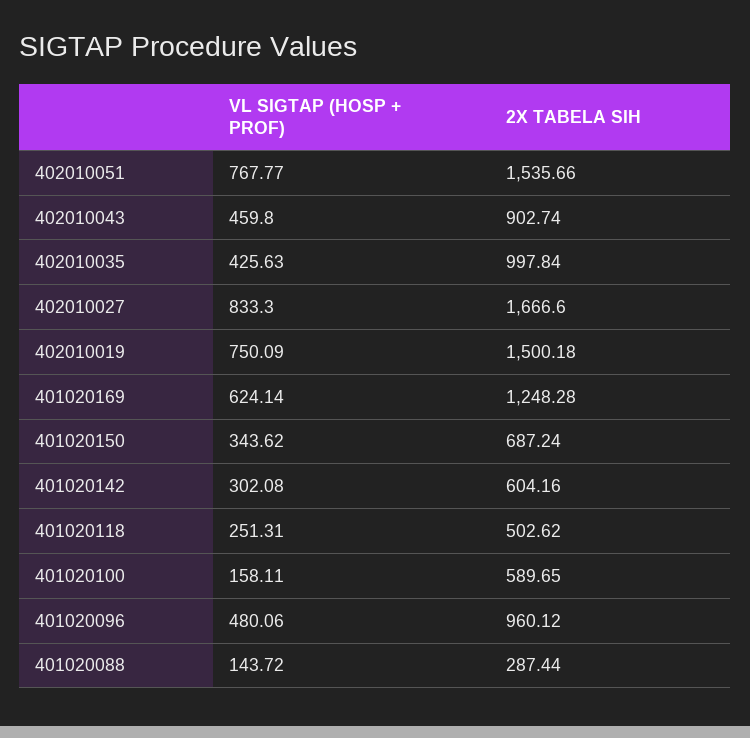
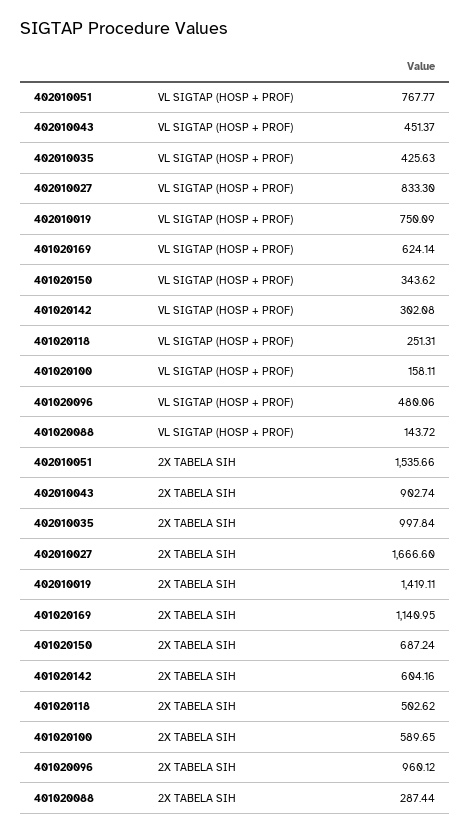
  {
    "VL SIGTAP (HOSP + PROF)": {
      "402010051": 767.77,
-     "402010043": 459.8,
+     "402010043": 451.37,
      "402010035": 425.63,
      "402010027": 833.3,
      "402010019": 750.09,
      "401020169": 624.14,
      "401020150": 343.62,
      "401020142": 302.08,
      "401020118": 251.31,
      "401020100": 158.11,
      "401020096": 480.06,
      "401020088": 143.72
    },
    "2X TABELA SIH": {
      "402010051": 1535.66,
      "402010043": 902.74,
      "402010035": 997.84,
      "402010027": 1666.6,
-     "402010019": 1500.18,
+     "402010019": 1419.11,
-     "401020169": 1248.28,
+     "401020169": 1140.95,
      "401020150": 687.24,
      "401020142": 604.16,
      "401020118": 502.62,
      "401020100": 589.65,
      "401020096": 960.12,
      "401020088": 287.44
    }
  }

